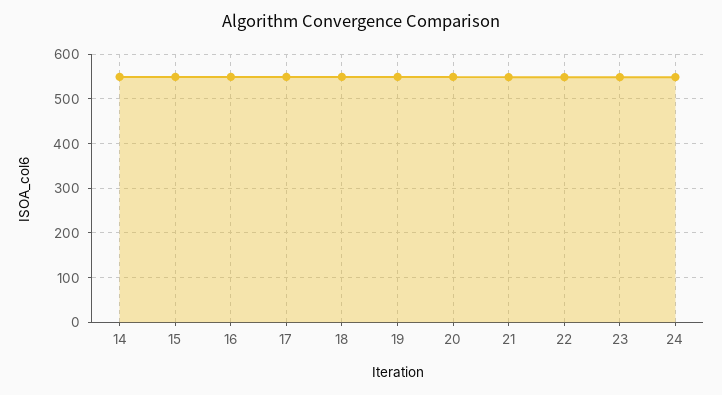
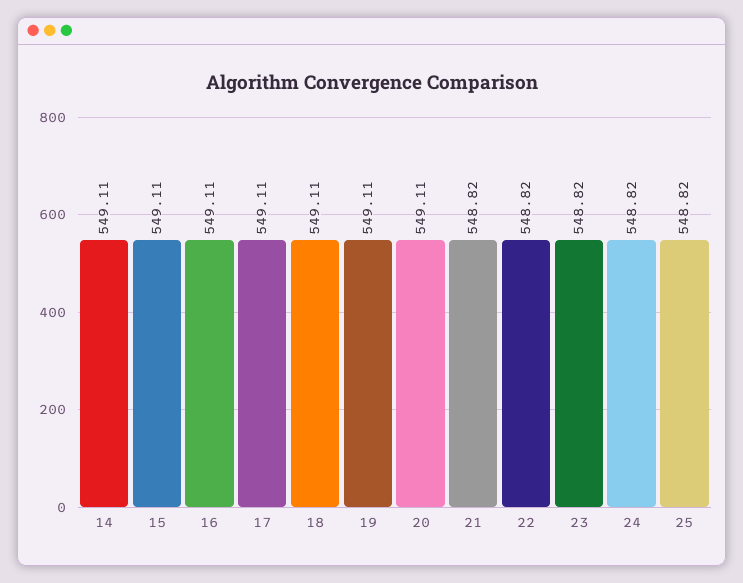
  {
    "14": 549.11,
    "15": 549.11,
    "16": 549.11,
    "17": 549.11,
    "18": 549.11,
    "19": 549.11,
    "20": 549.11,
    "21": 548.82,
    "22": 548.82,
    "23": 548.82,
-   "24": 548.82
+   "24": 548.82,
+   "25": 548.82
  }

